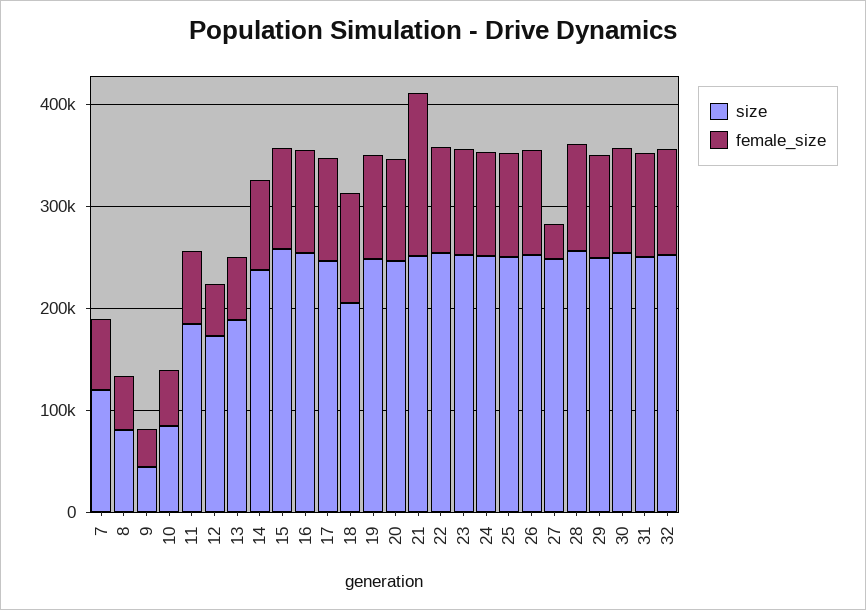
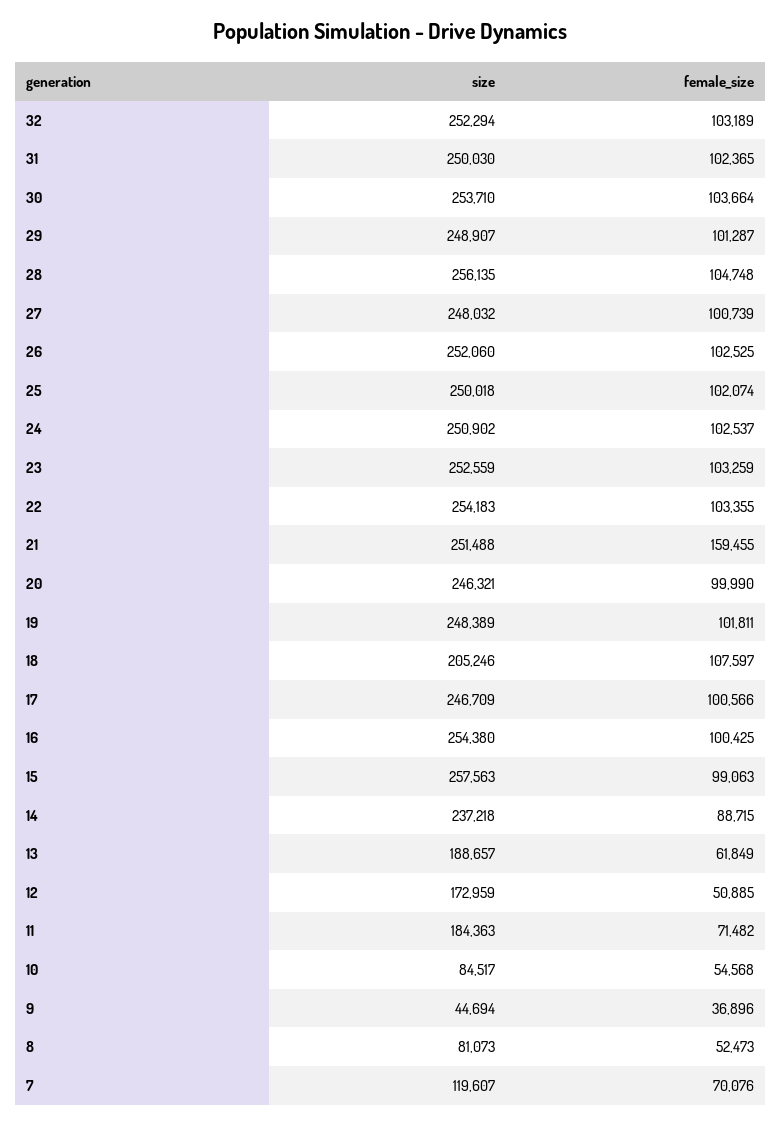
  {
    "size": {
      "7": 119607,
      "8": 81073,
      "9": 44694,
      "10": 84517,
      "11": 184363,
      "12": 172959,
      "13": 188657,
      "14": 237218,
      "15": 257563,
      "16": 254380,
      "17": 246709,
      "18": 205246,
      "19": 248389,
      "20": 246321,
      "21": 251488,
      "22": 254183,
      "23": 252559,
      "24": 250902,
      "25": 250018,
      "26": 252060,
      "27": 248032,
      "28": 256135,
      "29": 248907,
      "30": 253710,
      "31": 250030,
      "32": 252294
    },
    "female_size": {
      "7": 70076,
      "8": 52473,
      "9": 36896,
      "10": 54568,
      "11": 71482,
      "12": 50885,
      "13": 61849,
      "14": 88715,
      "15": 99063,
      "16": 100425,
      "17": 100566,
      "18": 107597,
      "19": 101811,
      "20": 99990,
      "21": 159455,
      "22": 103355,
      "23": 103259,
      "24": 102537,
      "25": 102074,
      "26": 102525,
-     "27": 40000,
+     "27": 100739,
      "28": 104748,
      "29": 101287,
      "30": 103664,
      "31": 102365,
      "32": 103189
    }
  }

